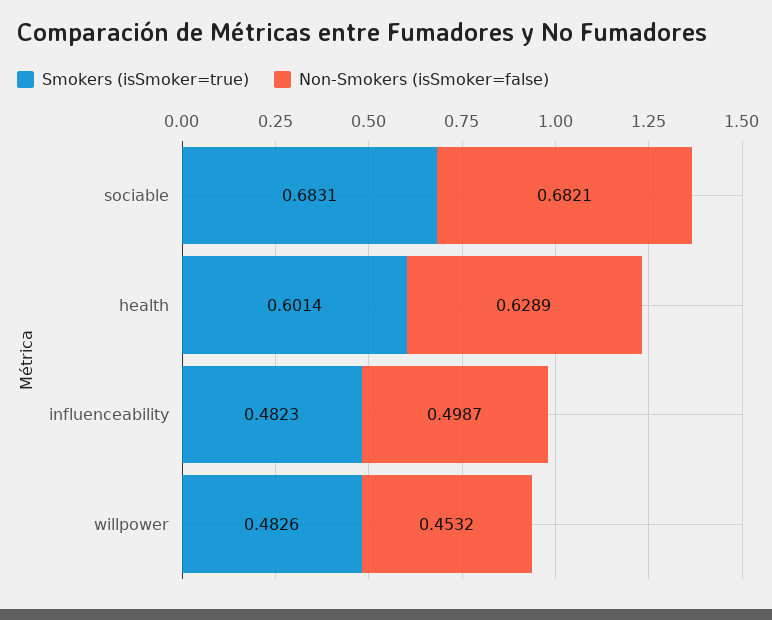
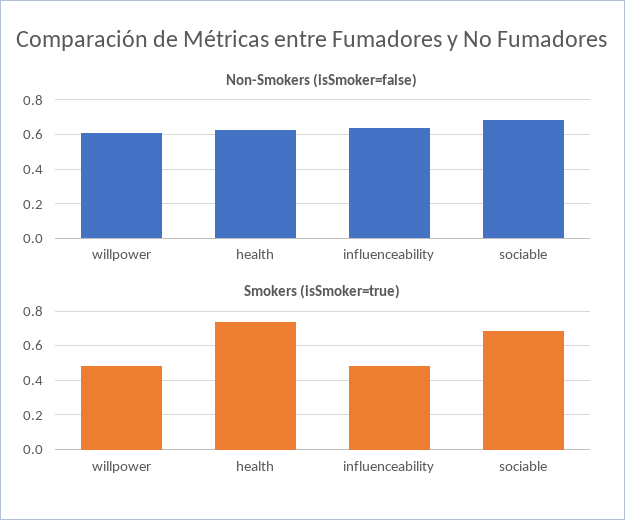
  {
    "Smokers (isSmoker=true)": {
      "sociable": 0.6831,
-     "health": 0.6014,
+     "health": 0.75,
      "influenceability": 0.4823,
      "willpower": 0.4826
    },
    "Non-Smokers (isSmoker=false)": {
      "sociable": 0.6821,
      "health": 0.6289,
-     "influenceability": 0.4987,
+     "influenceability": 0.65,
-     "willpower": 0.4532
+     "willpower": 0.6
    }
  }

